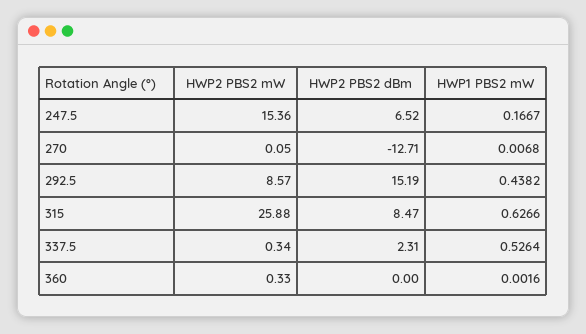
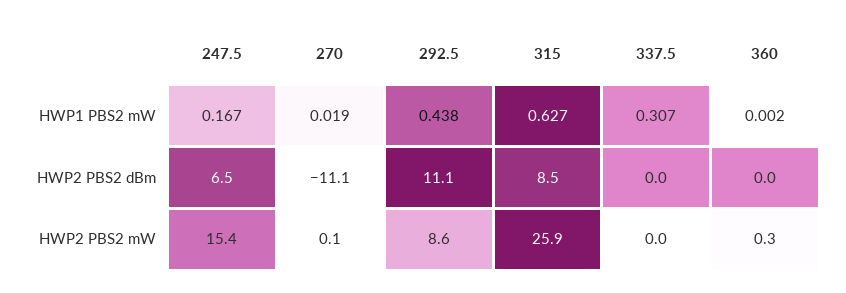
  {
    "HWP2 PBS2 mW": {
      "247.5": 15.36,
      "270": 0.05,
      "292.5": 8.57,
      "315": 25.88,
-     "337.5": 0.34,
+     "337.5": 0,
      "360": 0.33
    },
    "HWP2 PBS2 dBm": {
      "247.5": 6.52,
-     "270": -12.71,
+     "270": -11.1,
-     "292.5": 15.19,
+     "292.5": 11.1,
      "315": 8.47,
-     "337.5": 2.31,
+     "337.5": 0,
      "360": 0
    },
    "HWP1 PBS2 mW": {
      "247.5": 0.1667,
-     "270": 0.0068,
+     "270": 0.019,
      "292.5": 0.4382,
      "315": 0.6266,
-     "337.5": 0.5264,
+     "337.5": 0.307,
      "360": 0.0016
    }
  }

